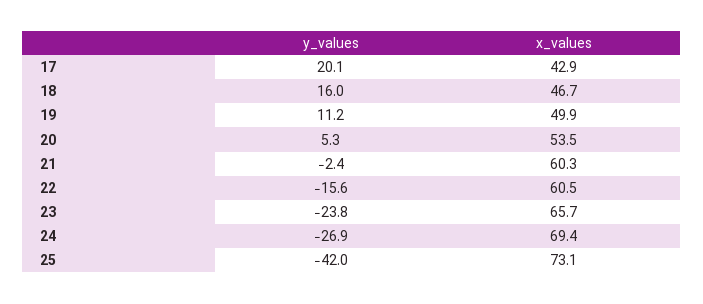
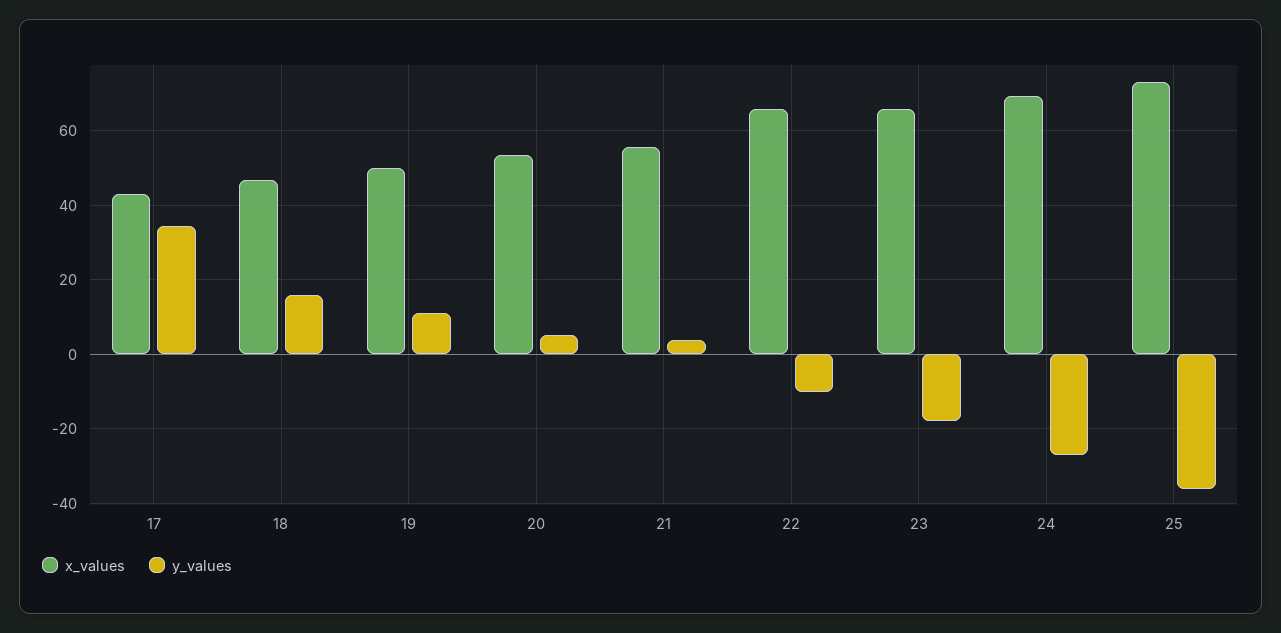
  {
    "y_values": {
-     "17": 20.1,
+     "17": 34,
      "18": 16,
      "19": 11.2,
      "20": 5.3,
-     "21": -2.4,
+     "21": 4,
-     "22": -15.6,
+     "22": -10,
-     "23": -23.8,
+     "23": -18,
      "24": -26.9,
-     "25": -42
+     "25": -36
    },
    "x_values": {
      "17": 42.9,
      "18": 46.7,
      "19": 49.9,
      "20": 53.5,
-     "21": 60.3,
+     "21": 56,
-     "22": 60.5,
+     "22": 66,
      "23": 65.7,
      "24": 69.4,
      "25": 73.1
    }
  }

